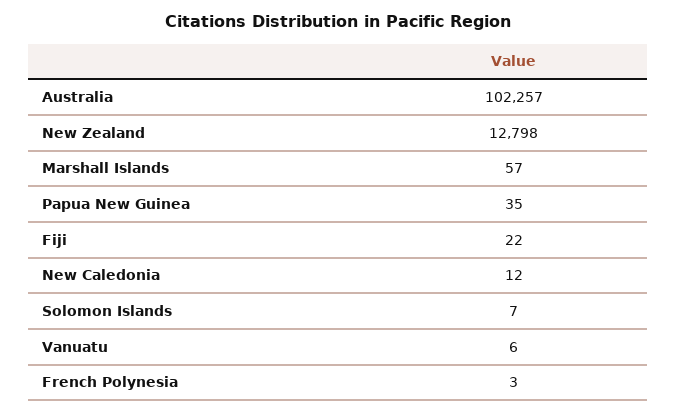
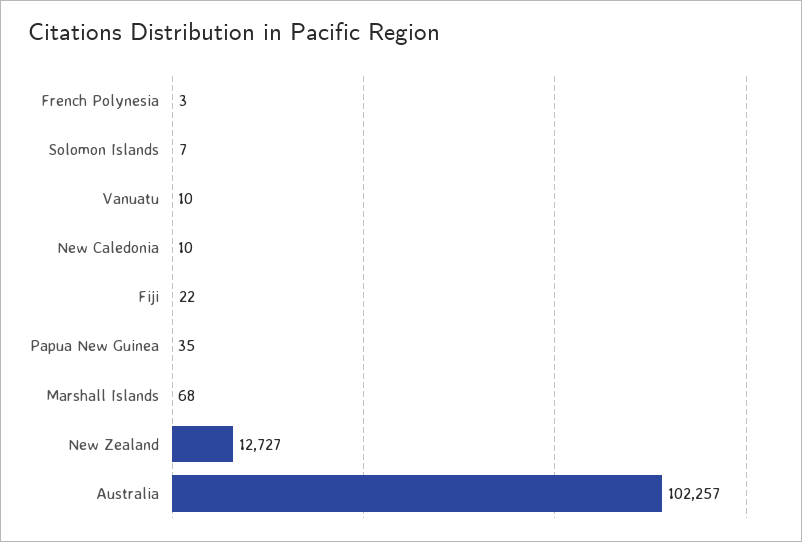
  {
    "Australia": 102257,
-   "New Zealand": 12798,
+   "New Zealand": 12727,
-   "Marshall Islands": 57,
+   "Marshall Islands": 68,
    "Papua New Guinea": 35,
    "Fiji": 22,
-   "New Caledonia": 12,
+   "New Caledonia": 10,
    "Solomon Islands": 7,
-   "Vanuatu": 6,
+   "Vanuatu": 10,
    "French Polynesia": 3
  }

